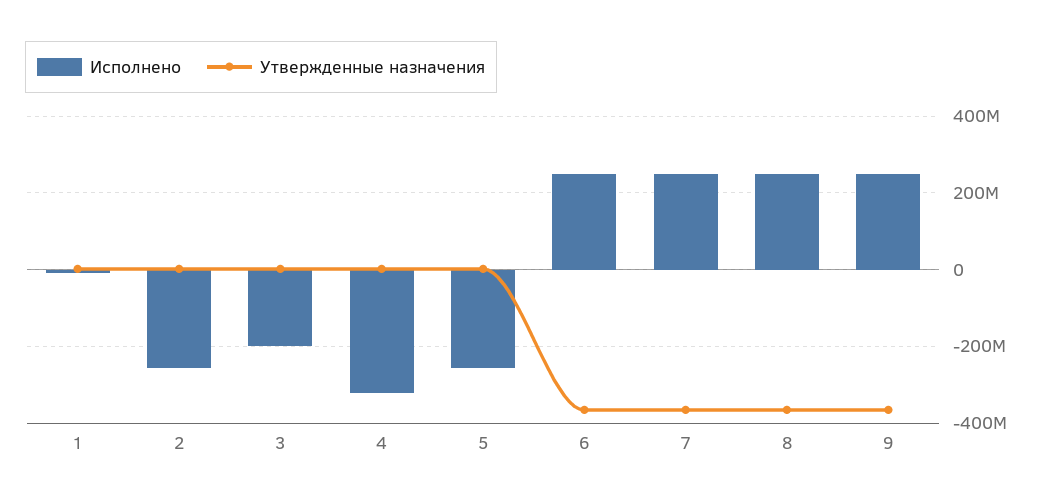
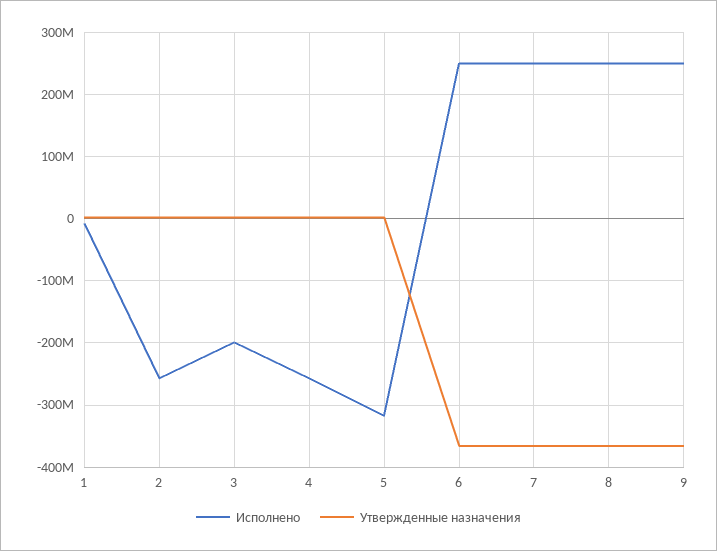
  {
    "Исполнено": {
      "1": -10000000,
      "2": -260000000,
      "3": -200000000,
-     "4": -320000000,
+     "4": -260000000,
-     "5": -260000000,
+     "5": -320000000,
      "6": 250000000,
      "7": 250000000,
      "8": 250000000,
      "9": 250000000
    },
    "Утвержденные назначения": {
      "1": 0,
      "2": 0,
      "3": 0,
      "4": 0,
      "5": 0,
      "6": -370000000,
      "7": -370000000,
      "8": -370000000,
      "9": -370000000
    }
  }

